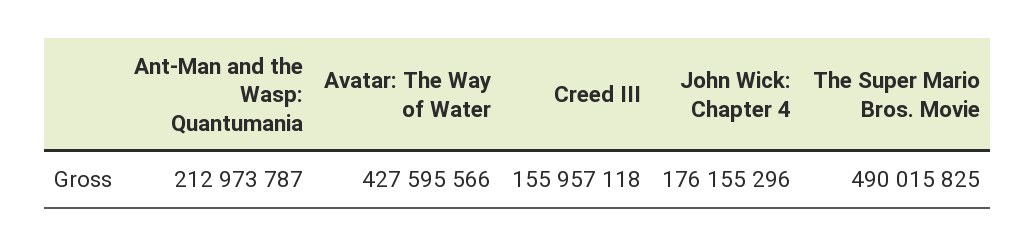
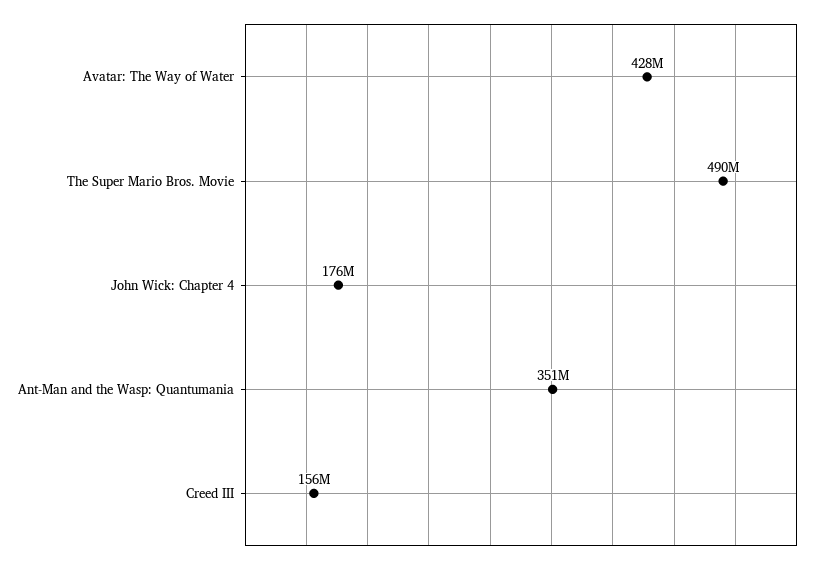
  {
-   "Ant-Man and the Wasp: Quantumania": 212973787,
+   "Ant-Man and the Wasp: Quantumania": 351000000,
    "Avatar: The Way of Water": 427595566,
    "Creed III": 155957118,
    "John Wick: Chapter 4": 176155296,
    "The Super Mario Bros. Movie": 490015825
  }

